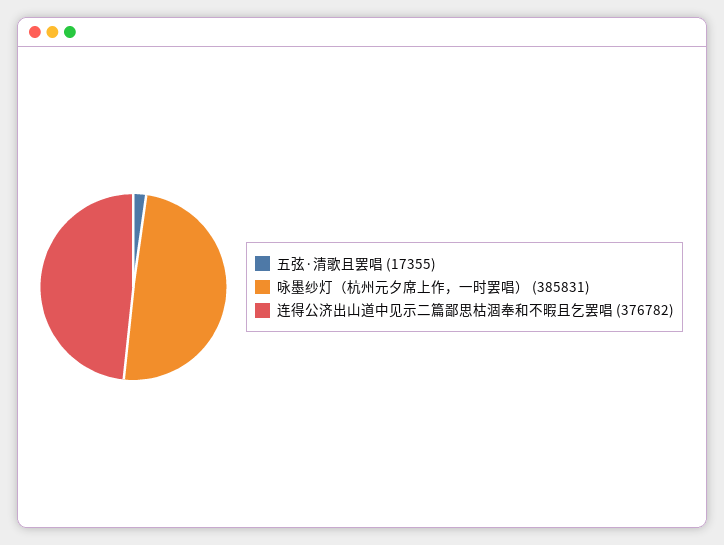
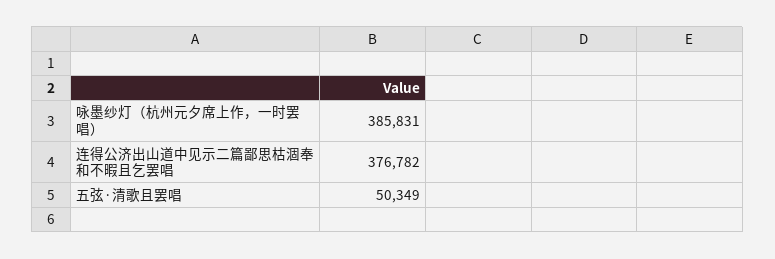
  {
-   "五弦·清歌且罢唱": 17355,
+   "五弦·清歌且罢唱": 50349,
    "咏墨纱灯（杭州元夕席上作，一时罢唱）": 385831,
    "连得公济出山道中见示二篇鄙思枯涸奉和不暇且乞罢唱": 376782
  }

